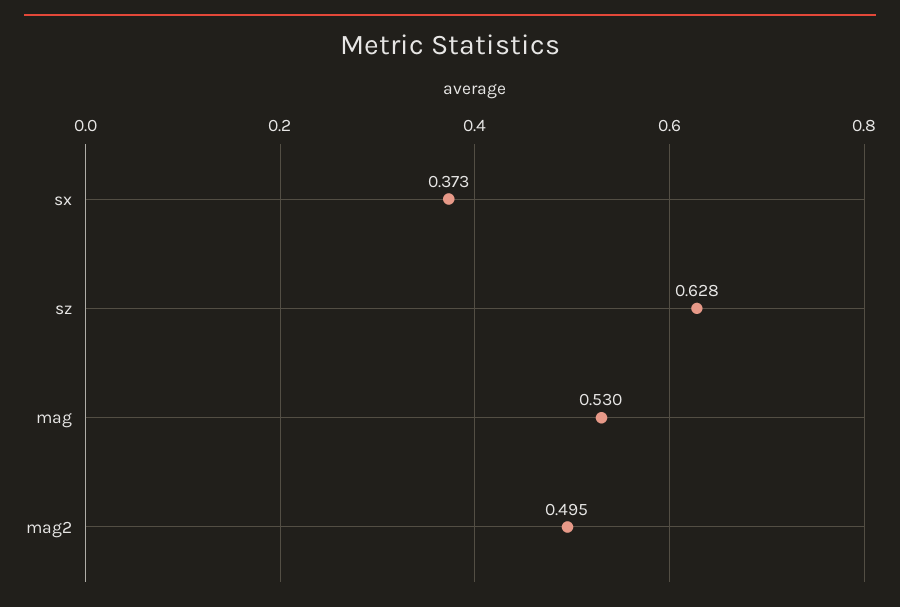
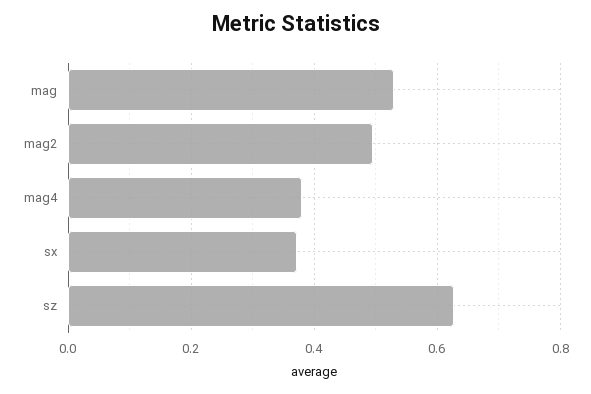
  {
    "sx": 0.373,
    "sz": 0.628,
    "mag": 0.53,
-   "mag2": 0.495
+   "mag2": 0.495,
+   "mag4": 0.38
  }

